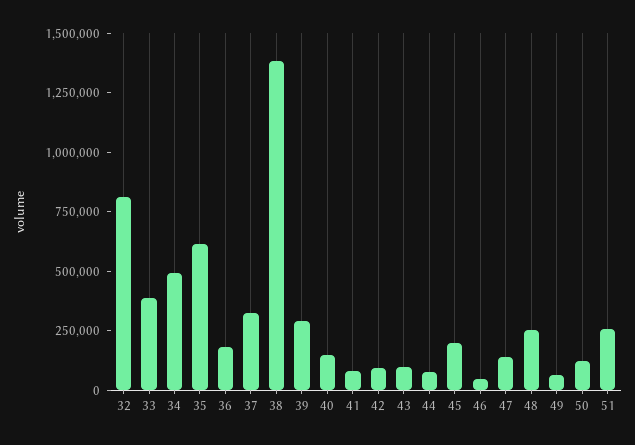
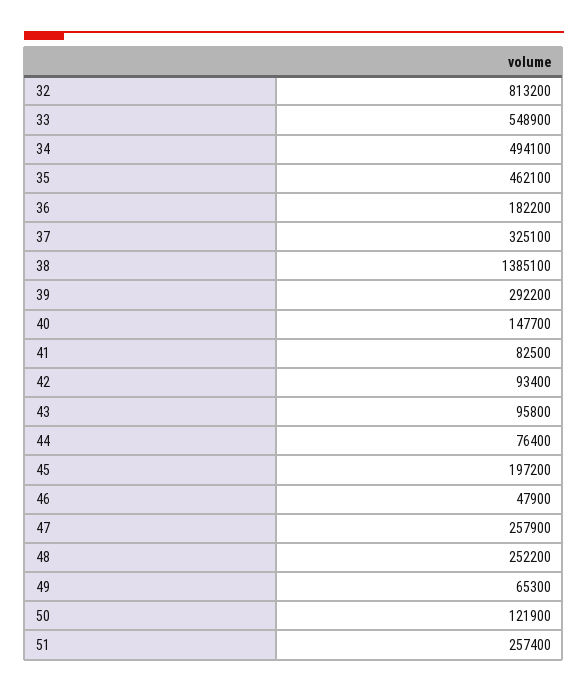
  {
    "32": 813200,
-   "33": 400000,
+   "33": 548900,
    "34": 494100,
-   "35": 600000,
+   "35": 462100,
    "36": 182200,
    "37": 325100,
    "38": 1385100,
    "39": 292200,
    "40": 147700,
    "41": 82500,
    "42": 93400,
    "43": 95800,
    "44": 76400,
    "45": 197200,
    "46": 47900,
-   "47": 150000,
+   "47": 257900,
    "48": 252200,
    "49": 65300,
    "50": 121900,
    "51": 257400
  }

